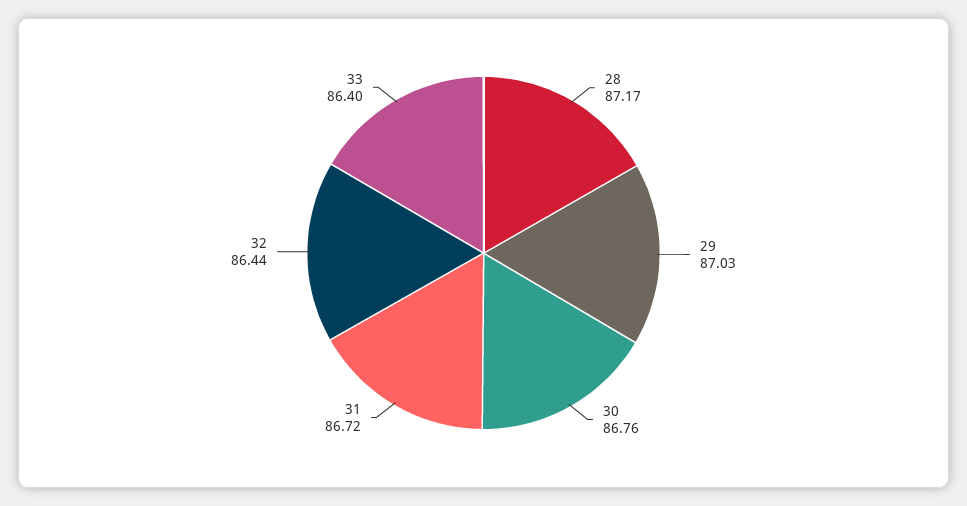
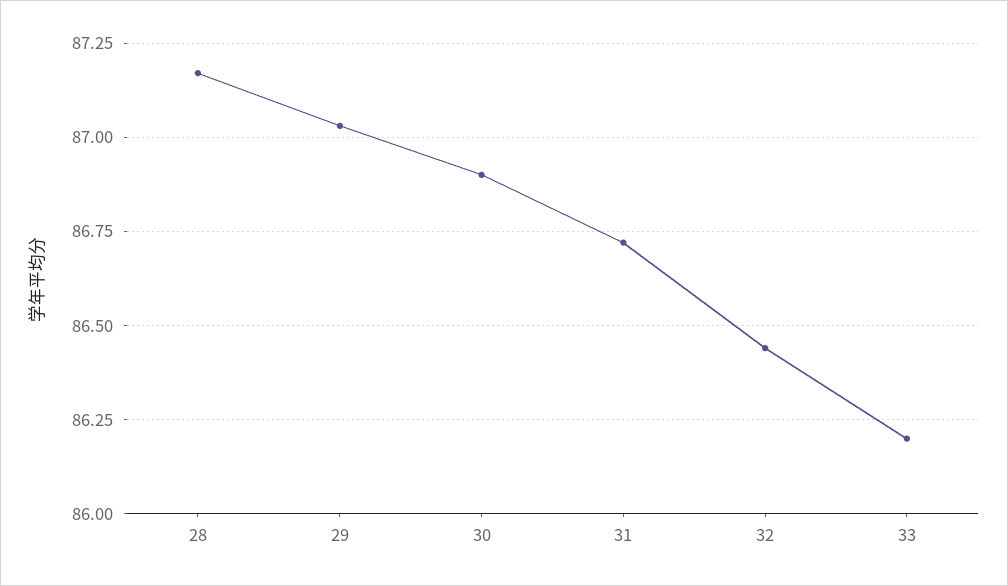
  {
    "28": 87.17,
    "29": 87.03,
-   "30": 86.76,
+   "30": 86.9,
    "31": 86.72,
    "32": 86.44,
-   "33": 86.4
+   "33": 86.2
  }

